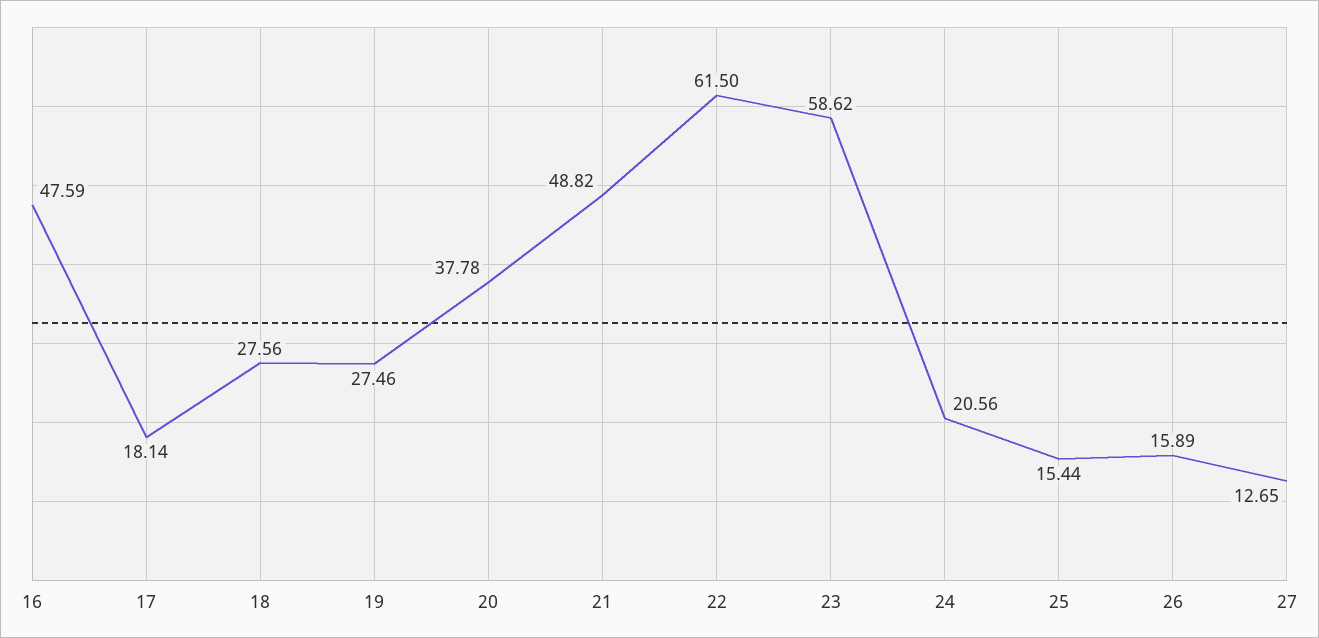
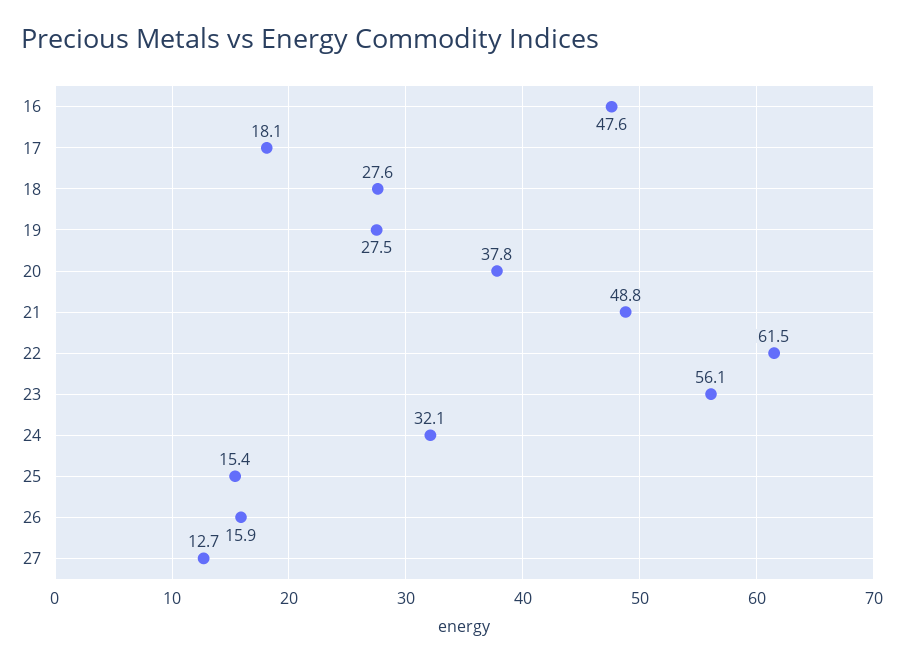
  {
    "16": 47.59,
    "17": 18.14,
    "18": 27.56,
    "19": 27.46,
    "20": 37.78,
    "21": 48.82,
    "22": 61.5,
-   "23": 58.62,
+   "23": 56.1,
-   "24": 20.56,
+   "24": 32.1,
    "25": 15.44,
    "26": 15.89,
    "27": 12.65
  }

